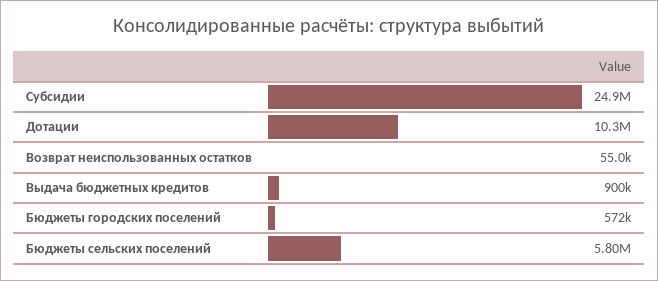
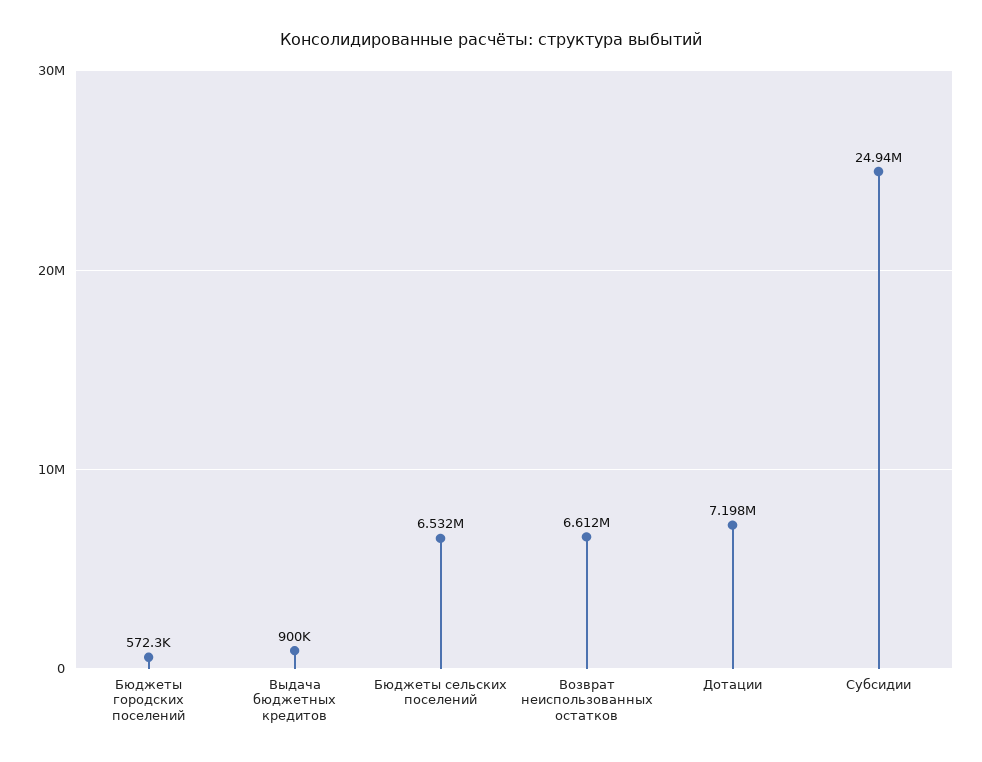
  {
    "Субсидии": 24940000,
-   "Дотации": 10300000,
+   "Дотации": 7198000,
-   "Возврат неиспользованных остатков": 55000,
+   "Возврат неиспользованных остатков": 6612000,
    "Выдача бюджетных кредитов": 900000,
    "Бюджеты городских поселений": 572300,
-   "Бюджеты сельских поселений": 5800000
+   "Бюджеты сельских поселений": 6532000
  }

